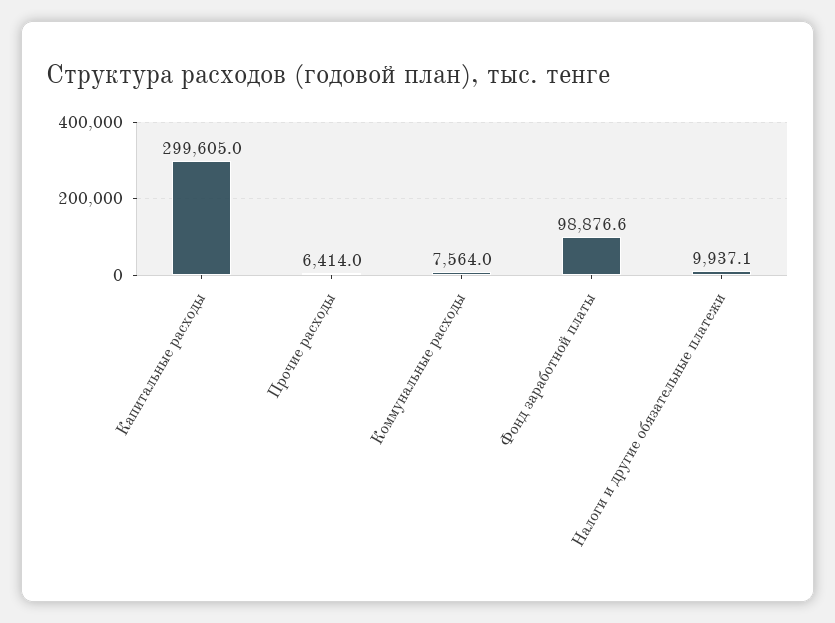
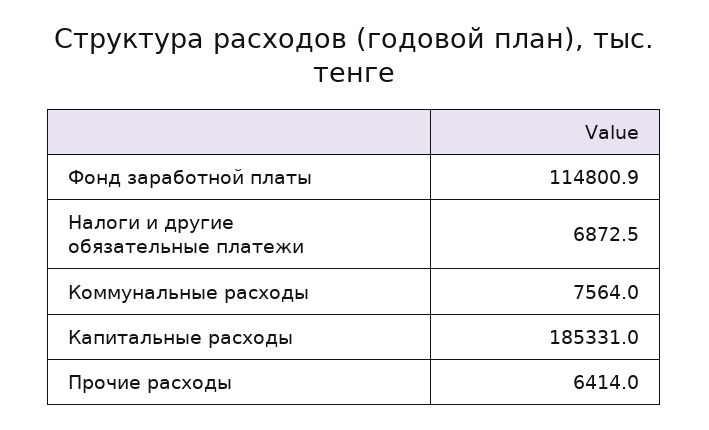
  {
-   "Капитальные расходы": 299605,
+   "Капитальные расходы": 185331,
    "Прочие расходы": 6414,
    "Коммунальные расходы": 7564,
-   "Фонд заработной платы": 98876.6,
+   "Фонд заработной платы": 114800.9,
-   "Налоги и другие обязательные платежи": 9937.1
+   "Налоги и другие обязательные платежи": 6872.5
  }

